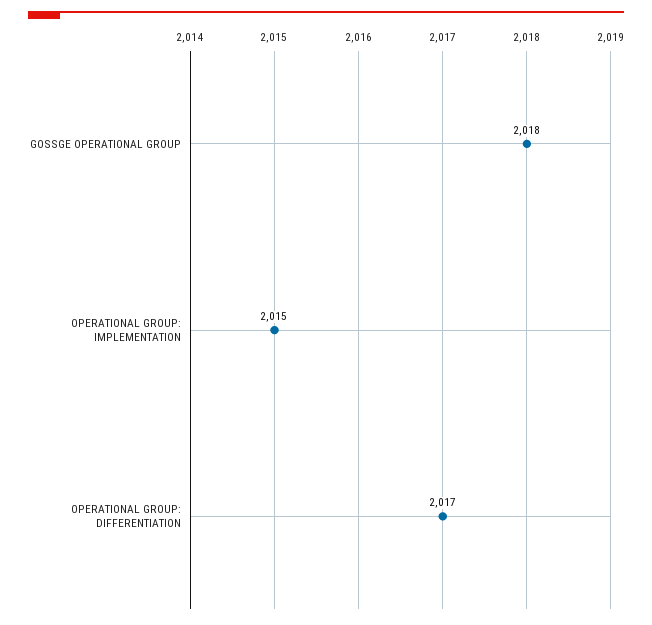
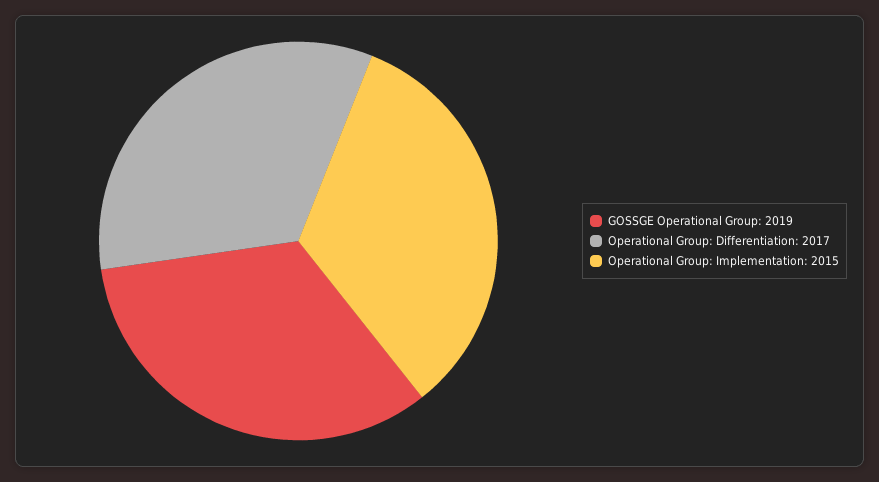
  {
-   "GOSSGE OPERATIONAL GROUP": 2018,
+   "GOSSGE OPERATIONAL GROUP": 2019,
    "OPERATIONAL GROUP: IMPLEMENTATION": 2015,
    "OPERATIONAL GROUP: DIFFERENTIATION": 2017
  }

